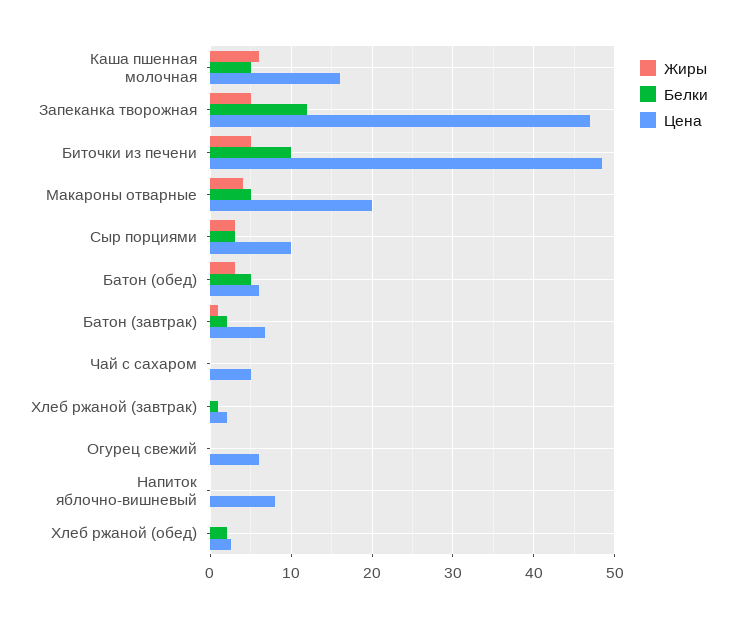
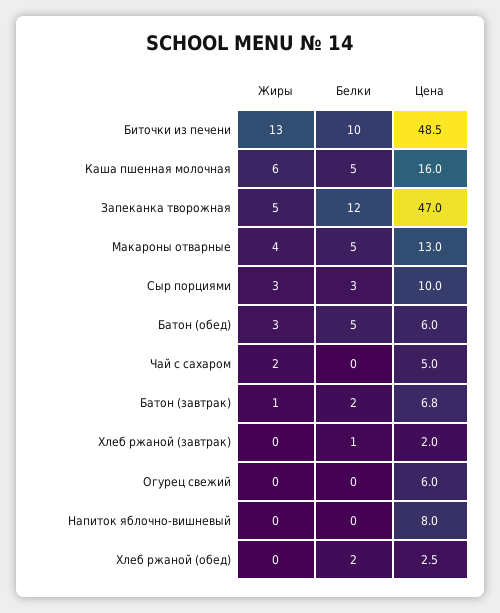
  {
    "Жиры": {
      "Каша пшенная молочная": 6,
      "Запеканка творожная": 5,
-     "Биточки из печени": 5,
+     "Биточки из печени": 13,
      "Макароны отварные": 4,
      "Сыр порциями": 3,
      "Батон (обед)": 3,
      "Батон (завтрак)": 1,
-     "Чай с сахаром": 0,
+     "Чай с сахаром": 2,
      "Хлеб ржаной (завтрак)": 0,
      "Огурец свежий": 0,
      "Напиток яблочно-вишневый": 0,
      "Хлеб ржаной (обед)": 0
    },
    "Белки": {
      "Каша пшенная молочная": 5,
      "Запеканка творожная": 12,
      "Биточки из печени": 10,
      "Макароны отварные": 5,
      "Сыр порциями": 3,
      "Батон (обед)": 5,
      "Батон (завтрак)": 2,
      "Чай с сахаром": 0,
      "Хлеб ржаной (завтрак)": 1,
      "Огурец свежий": 0,
      "Напиток яблочно-вишневый": 0,
      "Хлеб ржаной (обед)": 2
    },
    "Цена": {
      "Каша пшенная молочная": 16,
      "Запеканка творожная": 47,
      "Биточки из печени": 48.5,
-     "Макароны отварные": 20,
+     "Макароны отварные": 13,
      "Сыр порциями": 10,
      "Батон (обед)": 6,
      "Батон (завтрак)": 6.8,
      "Чай с сахаром": 5,
      "Хлеб ржаной (завтрак)": 2,
      "Огурец свежий": 6,
      "Напиток яблочно-вишневый": 8,
      "Хлеб ржаной (обед)": 2.5
    }
  }

